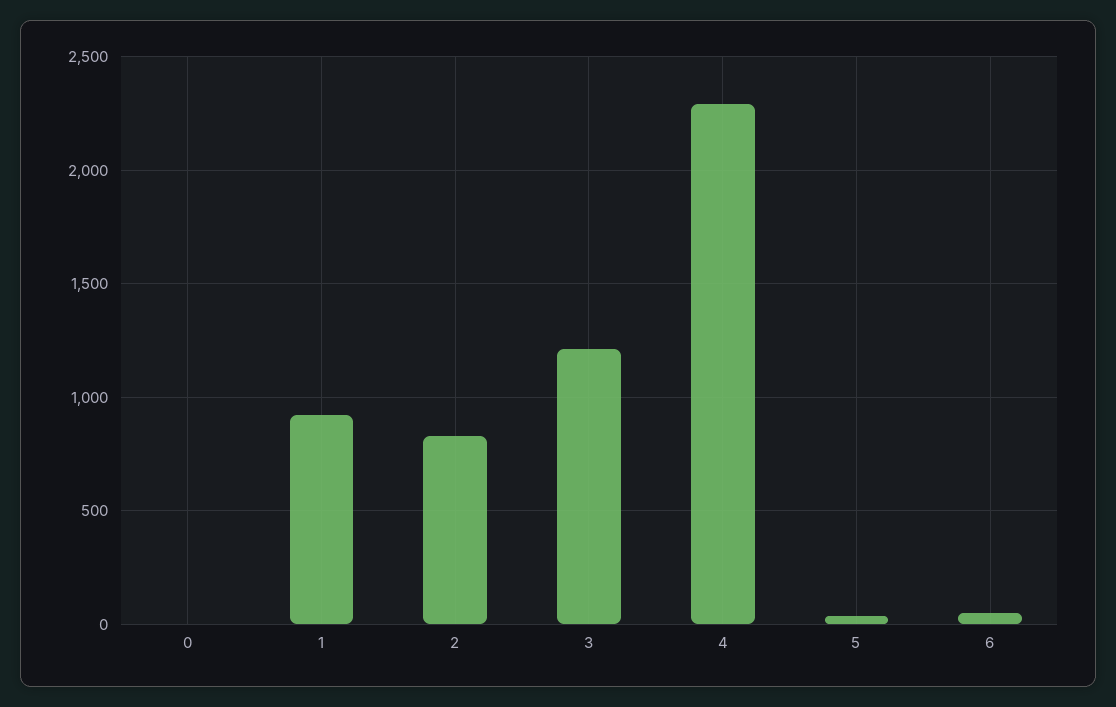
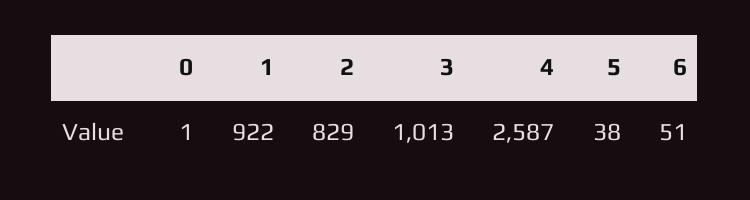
  {
    "0": 1,
    "1": 922,
    "2": 829,
-   "3": 1200,
+   "3": 1013,
-   "4": 2300,
+   "4": 2587,
    "5": 38,
    "6": 51
  }

